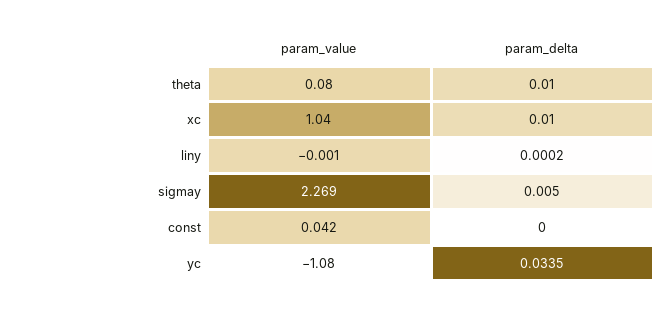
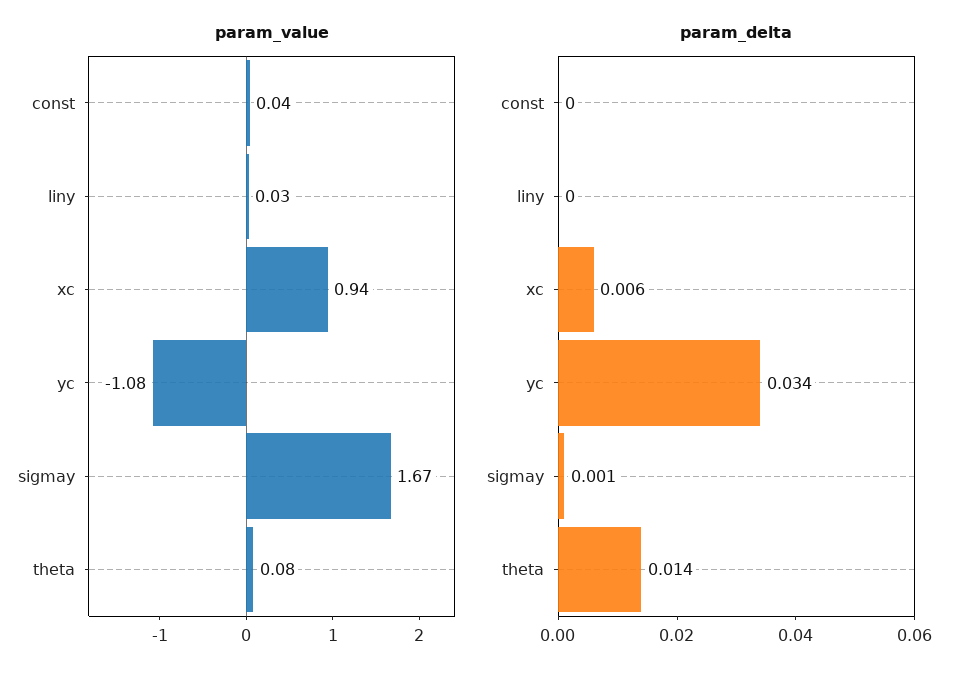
  {
    "param_value": {
      "theta": 0.08,
-     "xc": 1.04,
+     "xc": 0.94,
-     "liny": -0.001,
+     "liny": 0.03,
-     "sigmay": 2.269,
+     "sigmay": 1.67,
      "const": 0.042,
      "yc": -1.08
    },
    "param_delta": {
-     "theta": 0.01,
+     "theta": 0.014,
-     "xc": 0.01,
+     "xc": 0.006,
      "liny": 0.0002,
-     "sigmay": 0.005,
+     "sigmay": 0.001,
      "const": 0,
      "yc": 0.0335
    }
  }

